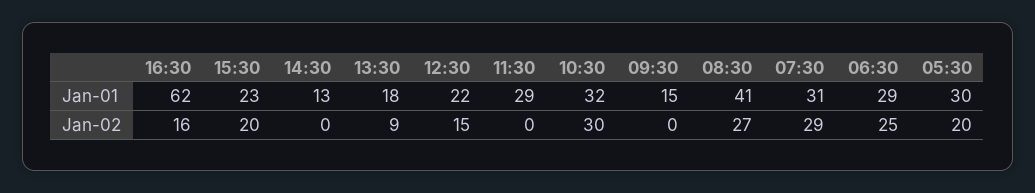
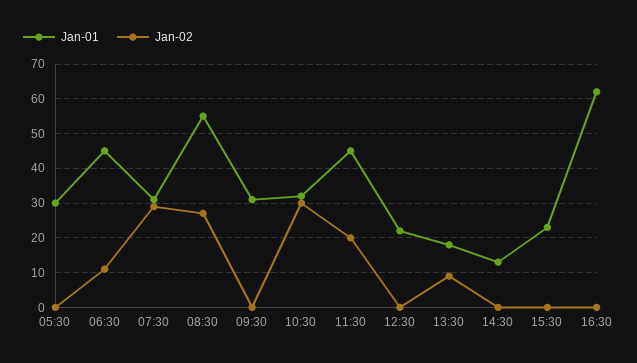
  {
    "Jan-01": {
      "16:30": 62,
      "15:30": 23,
      "14:30": 13,
      "13:30": 18,
      "12:30": 22,
-     "11:30": 29,
+     "11:30": 45,
      "10:30": 32,
-     "09:30": 15,
+     "09:30": 30,
-     "08:30": 41,
+     "08:30": 55,
      "07:30": 31,
-     "06:30": 29,
+     "06:30": 45,
      "05:30": 30
    },
    "Jan-02": {
-     "16:30": 16,
+     "16:30": 0,
-     "15:30": 20,
+     "15:30": 0,
      "14:30": 0,
      "13:30": 9,
-     "12:30": 15,
+     "12:30": 0,
-     "11:30": 0,
+     "11:30": 20,
      "10:30": 30,
      "09:30": 0,
      "08:30": 27,
      "07:30": 29,
-     "06:30": 25,
+     "06:30": 10,
-     "05:30": 20
+     "05:30": 0
    }
  }

